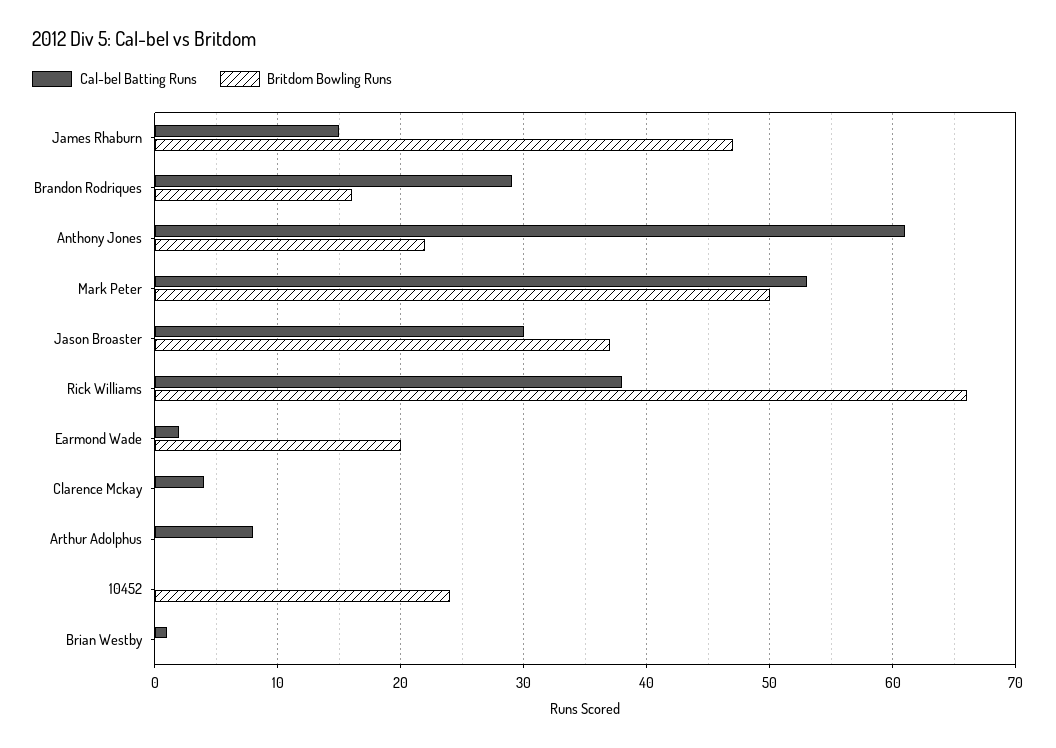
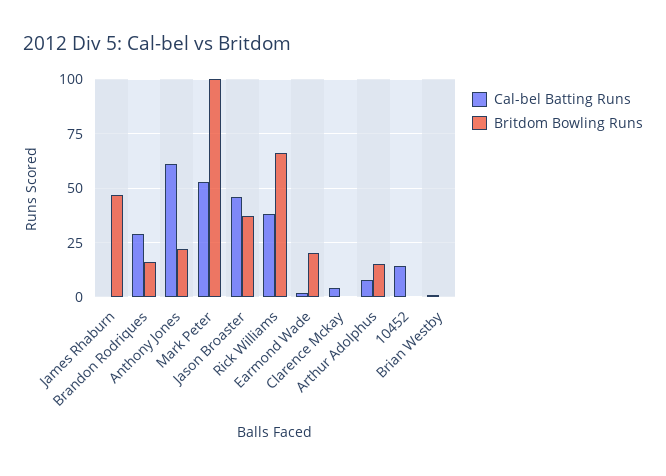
  {
    "Cal-bel Batting Runs": {
-     "James Rhaburn": 15,
+     "James Rhaburn": 0,
      "Brandon Rodriques": 29,
      "Anthony Jones": 61,
      "Mark Peter": 53,
-     "Jason Broaster": 30,
+     "Jason Broaster": 45,
      "Rick Williams": 38,
      "Earmond Wade": 2,
      "Clarence Mckay": 4,
      "Arthur Adolphus": 8,
-     "10452": 0,
+     "10452": 15,
      "Brian Westby": 1
    },
    "Britdom Bowling Runs": {
      "James Rhaburn": 47,
      "Brandon Rodriques": 16,
      "Anthony Jones": 22,
-     "Mark Peter": 50,
+     "Mark Peter": 100,
      "Jason Broaster": 37,
      "Rick Williams": 66,
      "Earmond Wade": 20,
      "Clarence Mckay": 0,
-     "Arthur Adolphus": 0,
+     "Arthur Adolphus": 15,
-     "10452": 24,
+     "10452": 0,
      "Brian Westby": 0
    }
  }

